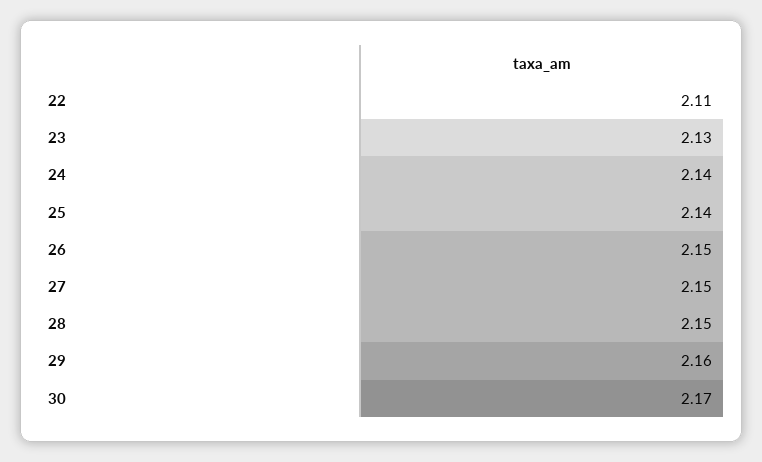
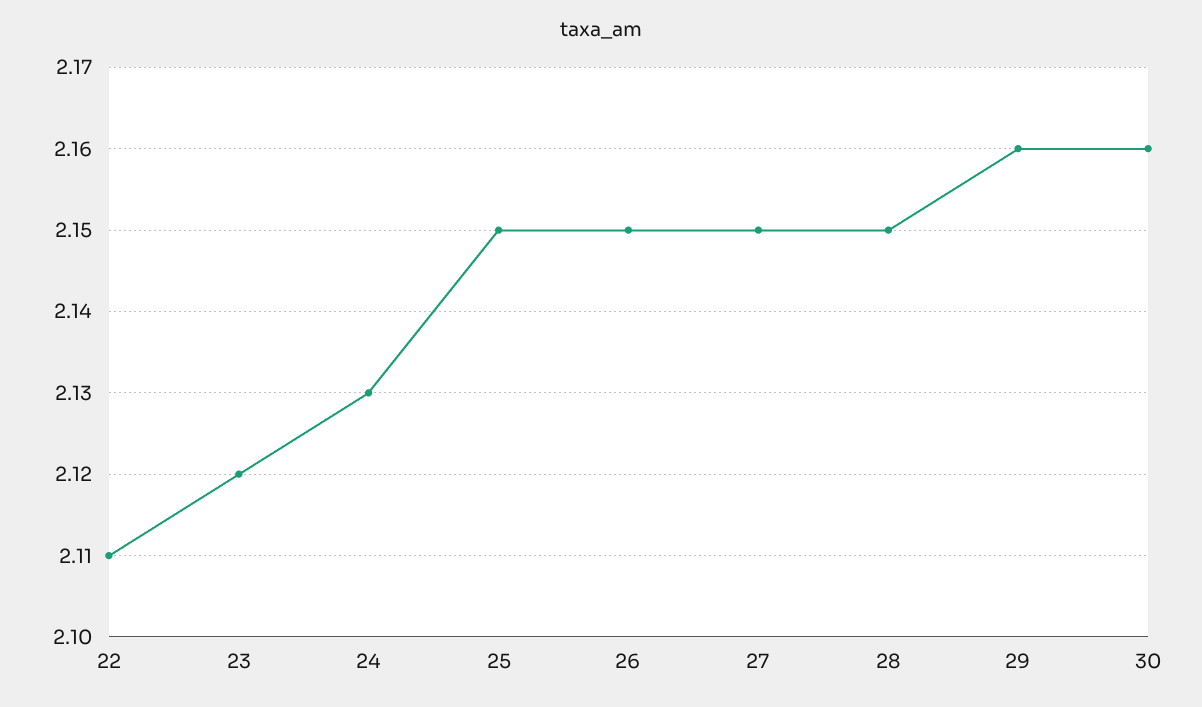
  {
    "22": 2.11,
-   "23": 2.13,
+   "23": 2.12,
-   "24": 2.14,
+   "24": 2.13,
-   "25": 2.14,
+   "25": 2.15,
    "26": 2.15,
    "27": 2.15,
    "28": 2.15,
    "29": 2.16,
-   "30": 2.17
+   "30": 2.16
  }

